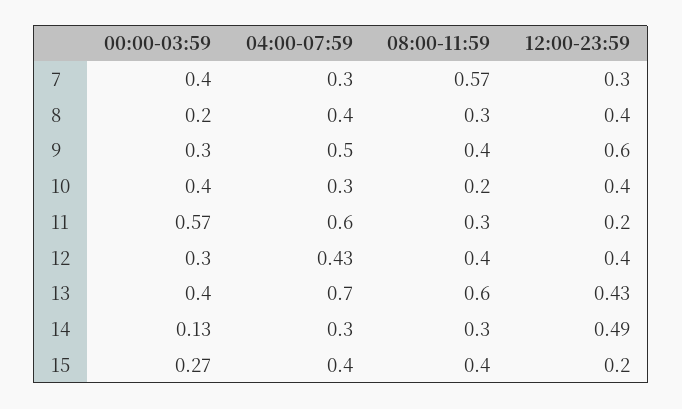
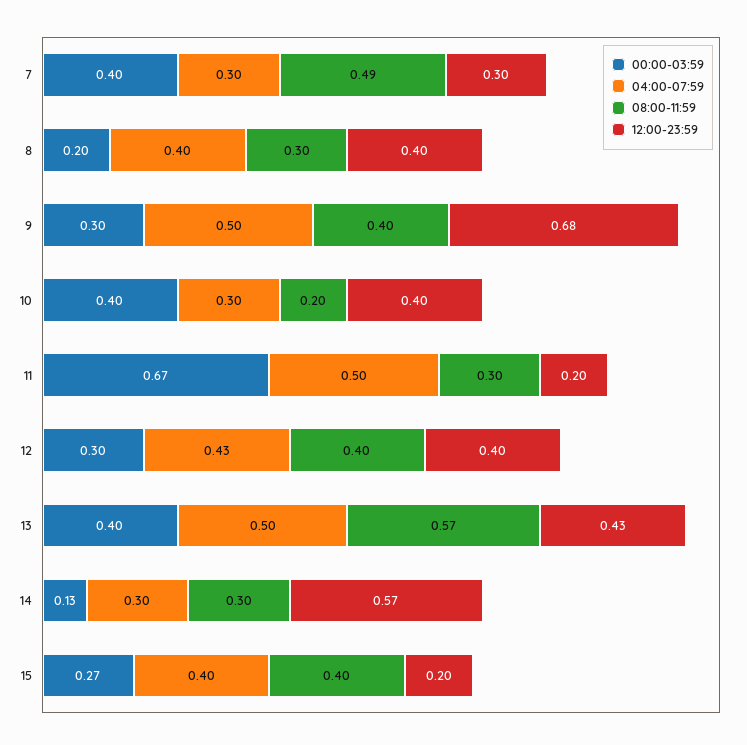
  {
    "00:00-03:59": {
      "7": 0.4,
      "8": 0.2,
      "9": 0.3,
      "10": 0.4,
-     "11": 0.57,
+     "11": 0.67,
      "12": 0.3,
      "13": 0.4,
      "14": 0.13,
      "15": 0.27
    },
    "04:00-07:59": {
      "7": 0.3,
      "8": 0.4,
      "9": 0.5,
      "10": 0.3,
-     "11": 0.6,
+     "11": 0.5,
      "12": 0.43,
-     "13": 0.7,
+     "13": 0.5,
      "14": 0.3,
      "15": 0.4
    },
    "08:00-11:59": {
-     "7": 0.57,
+     "7": 0.49,
      "8": 0.3,
      "9": 0.4,
      "10": 0.2,
      "11": 0.3,
      "12": 0.4,
-     "13": 0.6,
+     "13": 0.57,
      "14": 0.3,
      "15": 0.4
    },
    "12:00-23:59": {
      "7": 0.3,
      "8": 0.4,
-     "9": 0.6,
+     "9": 0.68,
      "10": 0.4,
      "11": 0.2,
      "12": 0.4,
      "13": 0.43,
-     "14": 0.49,
+     "14": 0.57,
      "15": 0.2
    }
  }

